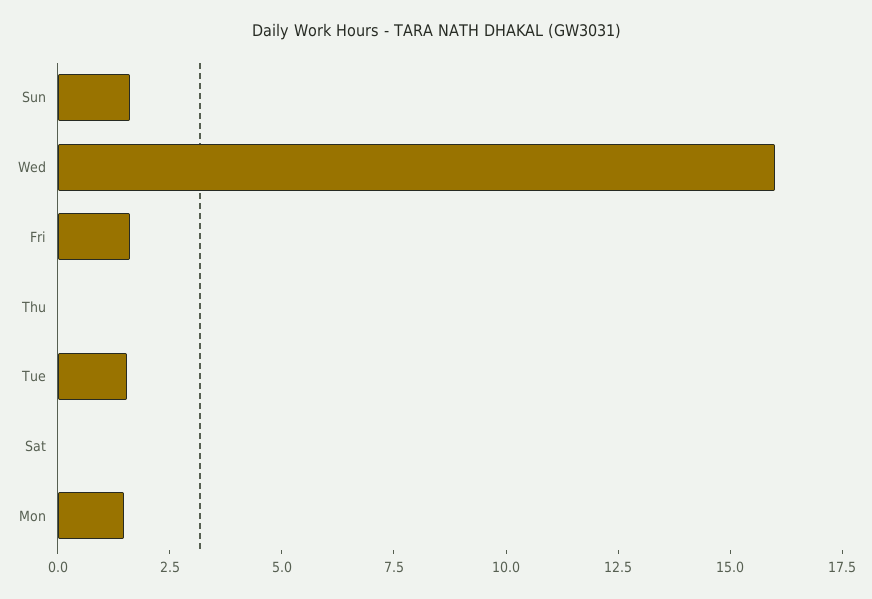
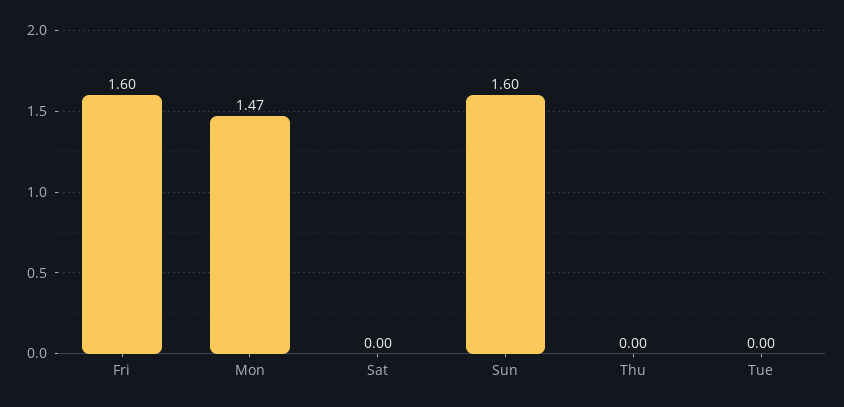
  {
    "Sun": 1.6,
-   "Wed": 16,
    "Fri": 1.6,
    "Thu": 0,
-   "Tue": 1.5,
+   "Tue": 0,
    "Sat": 0,
    "Mon": 1.47
  }

